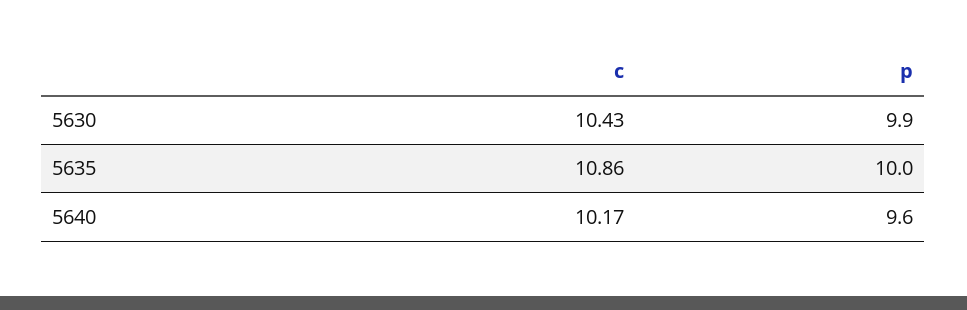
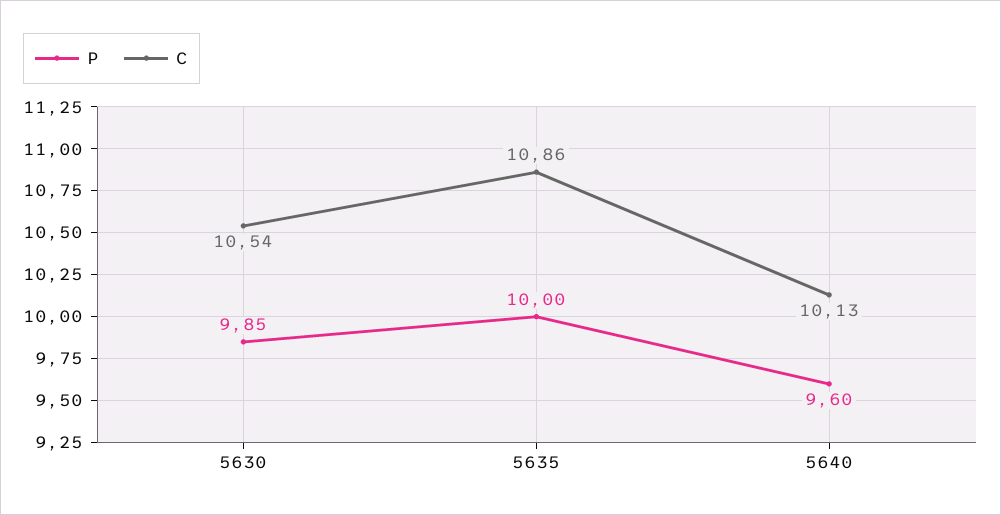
  {
    "c": {
-     "5630": 10.43,
+     "5630": 10.54,
      "5635": 10.86,
-     "5640": 10.17
+     "5640": 10.13
    },
    "p": {
-     "5630": 9.9,
+     "5630": 9.85,
      "5635": 10,
      "5640": 9.6
    }
  }

